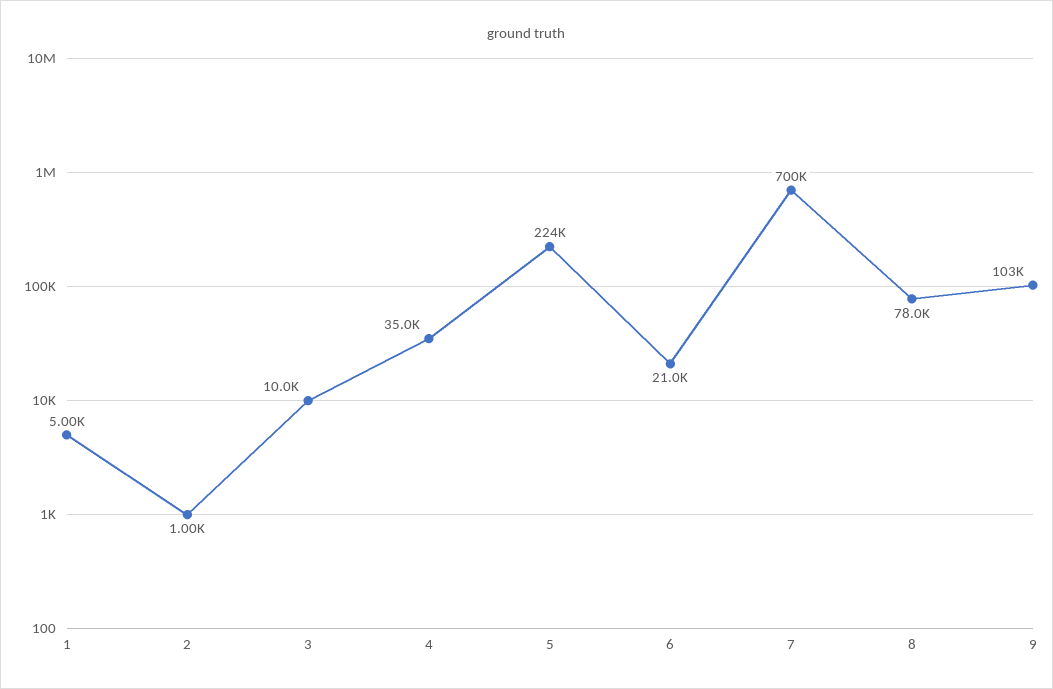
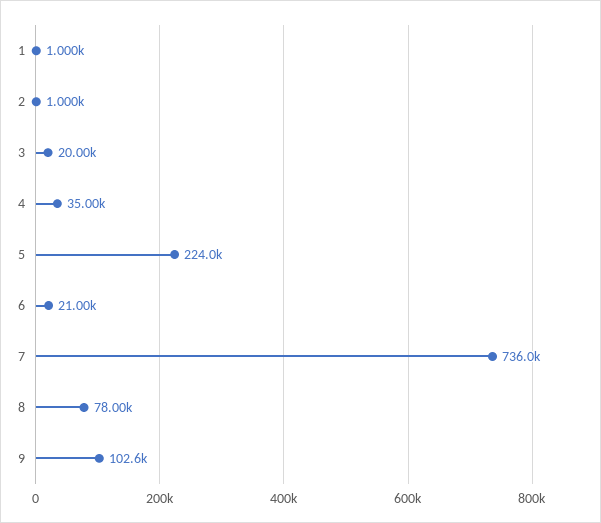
  {
-   "1": 5000,
+   "1": 1000,
    "2": 1000,
-   "3": 10000,
+   "3": 20000,
    "4": 35000,
    "5": 224000,
    "6": 21000,
-   "7": 700000,
+   "7": 736000,
    "8": 78000,
    "9": 102600
  }

